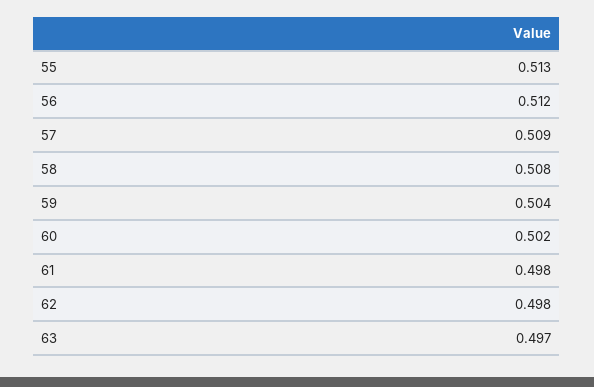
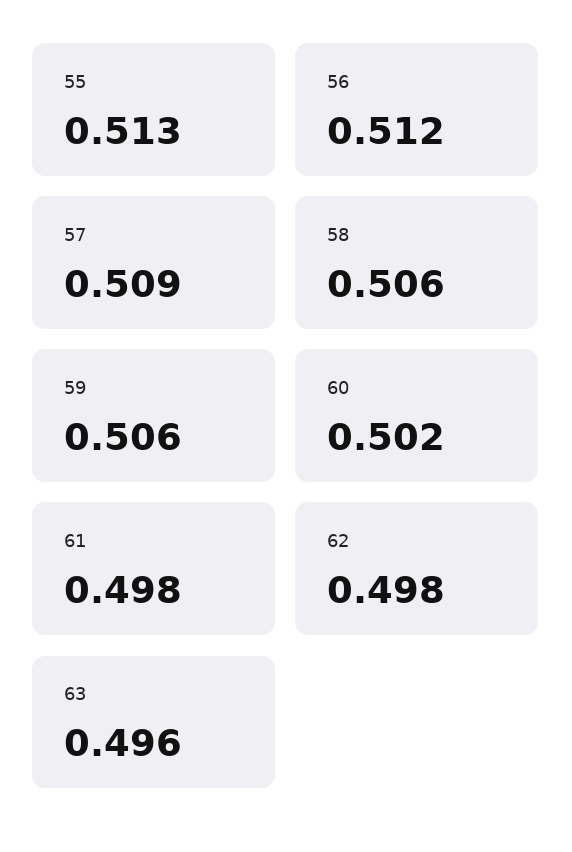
  {
    "55": 0.513,
    "56": 0.512,
    "57": 0.509,
-   "58": 0.508,
+   "58": 0.506,
-   "59": 0.504,
+   "59": 0.506,
    "60": 0.502,
    "61": 0.498,
    "62": 0.498,
-   "63": 0.497
+   "63": 0.496
  }

